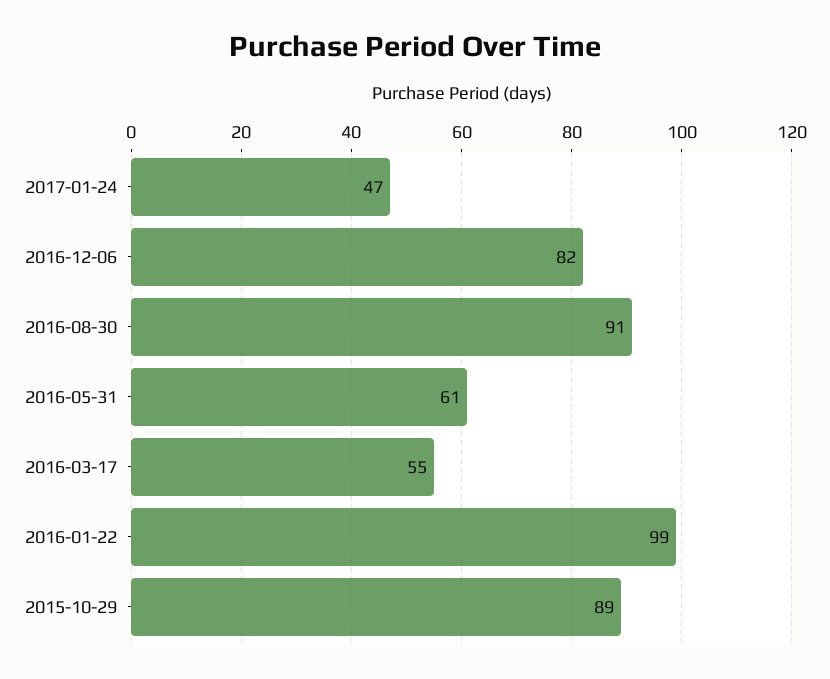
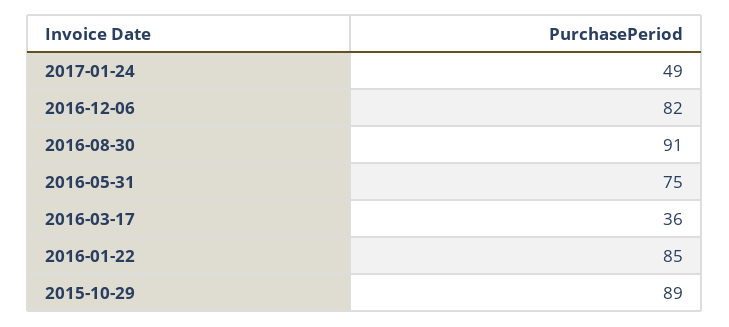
  {
-   "2017-01-24": 47,
+   "2017-01-24": 49,
    "2016-12-06": 82,
    "2016-08-30": 91,
-   "2016-05-31": 61,
+   "2016-05-31": 75,
-   "2016-03-17": 55,
+   "2016-03-17": 36,
-   "2016-01-22": 99,
+   "2016-01-22": 85,
    "2015-10-29": 89
  }

